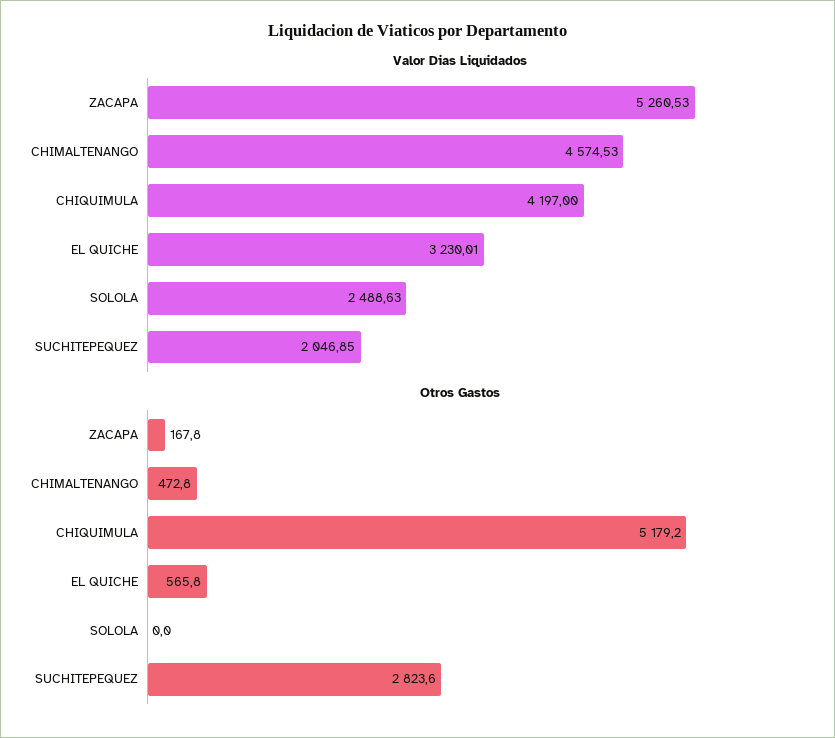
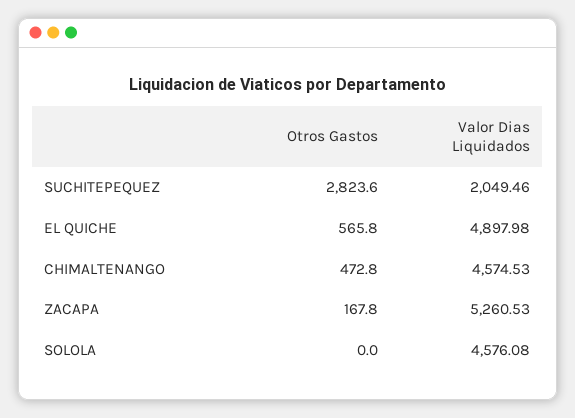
  {
    "Valor Dias Liquidados": {
      "ZACAPA": 5260.53,
      "CHIMALTENANGO": 4574.53,
-     "CHIQUIMULA": 4197,
-     "EL QUICHE": 3230.01,
+     "EL QUICHE": 4897.98,
-     "SOLOLA": 2488.63,
+     "SOLOLA": 4576.08,
-     "SUCHITEPEQUEZ": 2046.85
+     "SUCHITEPEQUEZ": 2049.46
    },
    "Otros Gastos": {
      "ZACAPA": 167.8,
      "CHIMALTENANGO": 472.8,
-     "CHIQUIMULA": 5179.2,
      "EL QUICHE": 565.8,
      "SOLOLA": 0,
      "SUCHITEPEQUEZ": 2823.6
    }
  }

